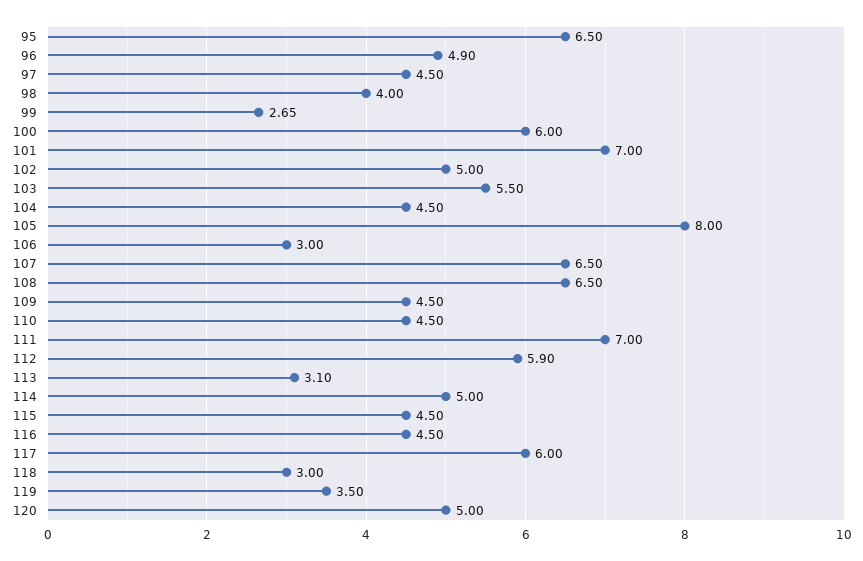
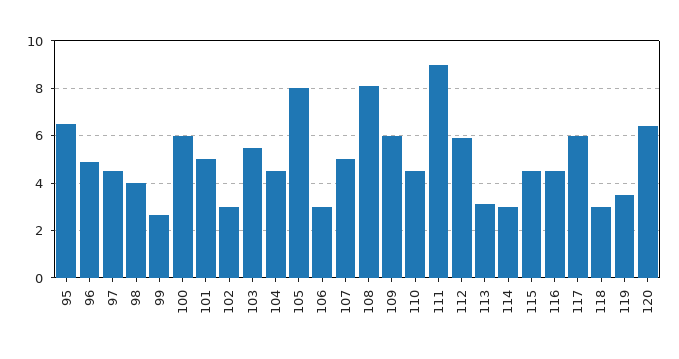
  {
    "95": 6.5,
    "96": 4.9,
    "97": 4.5,
    "98": 4,
    "99": 2.65,
    "100": 6,
-   "101": 7,
+   "101": 5,
-   "102": 5,
+   "102": 3,
    "103": 5.5,
    "104": 4.5,
    "105": 8,
    "106": 3,
-   "107": 6.5,
+   "107": 5,
-   "108": 6.5,
+   "108": 8,
-   "109": 4.5,
+   "109": 6,
    "110": 4.5,
-   "111": 7,
+   "111": 9,
    "112": 5.9,
    "113": 3.1,
-   "114": 5,
+   "114": 3,
    "115": 4.5,
    "116": 4.5,
    "117": 6,
    "118": 3,
    "119": 3.5,
-   "120": 5
+   "120": 6.5
  }

